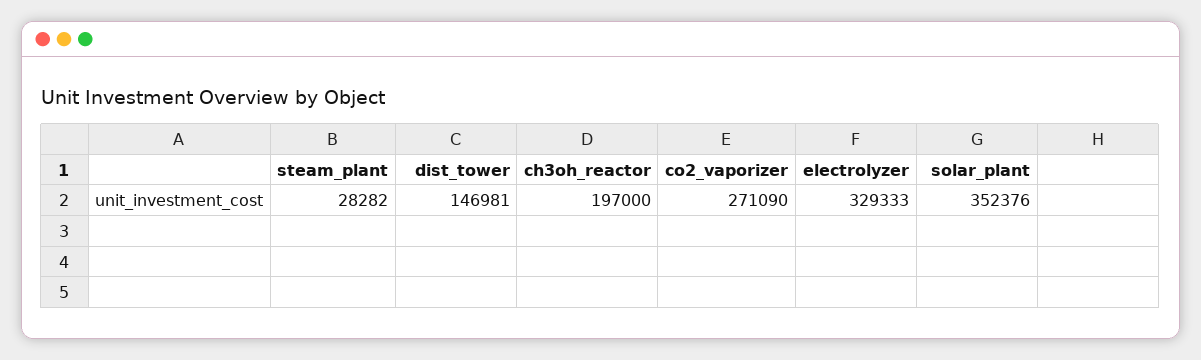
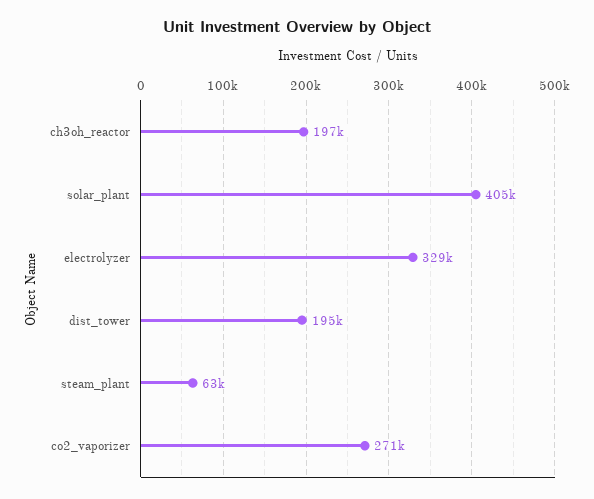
  {
-   "steam_plant": 28282,
+   "steam_plant": 63000,
-   "dist_tower": 146981,
+   "dist_tower": 195000,
    "ch3oh_reactor": 197000,
    "co2_vaporizer": 271090,
    "electrolyzer": 329333,
-   "solar_plant": 352376
+   "solar_plant": 405000
  }

